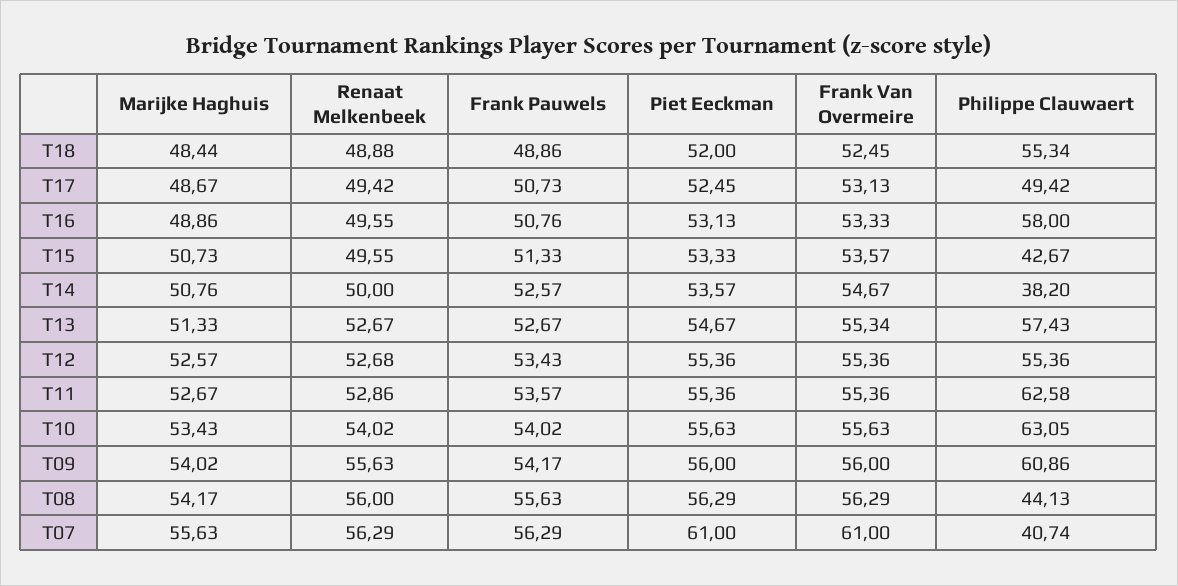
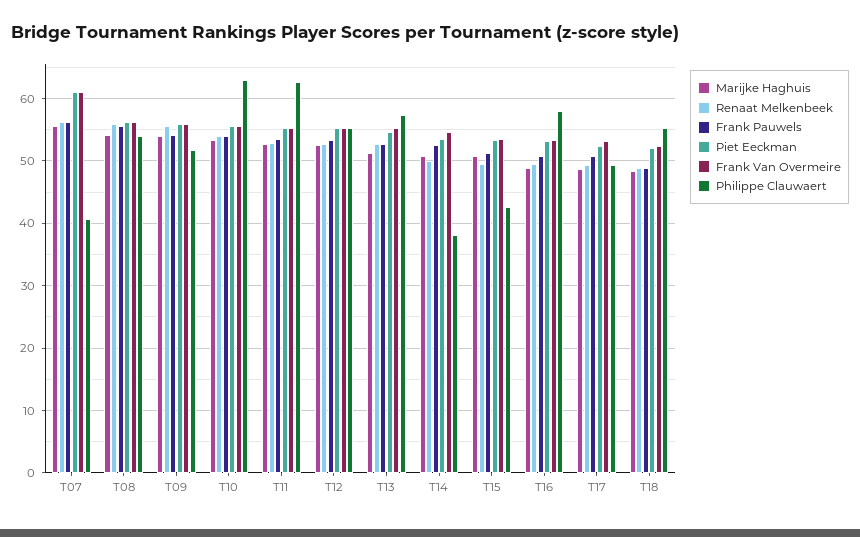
  {
    "Marijke Haghuis": {
      "T18": 48.44,
      "T17": 48.67,
      "T16": 48.86,
      "T15": 50.73,
      "T14": 50.76,
      "T13": 51.33,
      "T12": 52.57,
      "T11": 52.67,
      "T10": 53.43,
      "T09": 54.02,
      "T08": 54.17,
      "T07": 55.63
    },
    "Renaat Melkenbeek": {
      "T18": 48.88,
      "T17": 49.42,
      "T16": 49.55,
      "T15": 49.55,
      "T14": 50,
      "T13": 52.67,
      "T12": 52.68,
      "T11": 52.86,
      "T10": 54.02,
      "T09": 55.63,
      "T08": 56,
      "T07": 56.29
    },
    "Frank Pauwels": {
      "T18": 48.86,
      "T17": 50.73,
      "T16": 50.76,
      "T15": 51.33,
      "T14": 52.57,
      "T13": 52.67,
      "T12": 53.43,
      "T11": 53.57,
      "T10": 54.02,
      "T09": 54.17,
      "T08": 55.63,
      "T07": 56.29
    },
    "Piet Eeckman": {
      "T18": 52,
      "T17": 52.45,
      "T16": 53.13,
      "T15": 53.33,
      "T14": 53.57,
      "T13": 54.67,
      "T12": 55.36,
      "T11": 55.36,
      "T10": 55.63,
      "T09": 56,
      "T08": 56.29,
      "T07": 61
    },
    "Frank Van Overmeire": {
      "T18": 52.45,
      "T17": 53.13,
      "T16": 53.33,
      "T15": 53.57,
      "T14": 54.67,
      "T13": 55.34,
      "T12": 55.36,
      "T11": 55.36,
      "T10": 55.63,
      "T09": 56,
      "T08": 56.29,
      "T07": 61
    },
    "Philippe Clauwaert": {
      "T18": 55.34,
      "T17": 49.42,
      "T16": 58,
      "T15": 42.67,
      "T14": 38.2,
      "T13": 57.43,
      "T12": 55.36,
      "T11": 62.58,
      "T10": 63.05,
-     "T09": 60.86,
+     "T09": 52,
-     "T08": 44.13,
+     "T08": 54,
      "T07": 40.74
    }
  }

